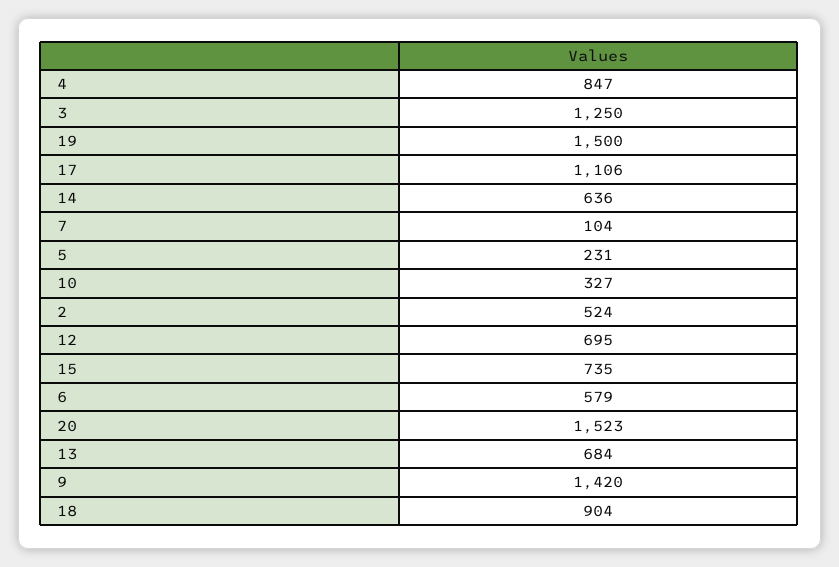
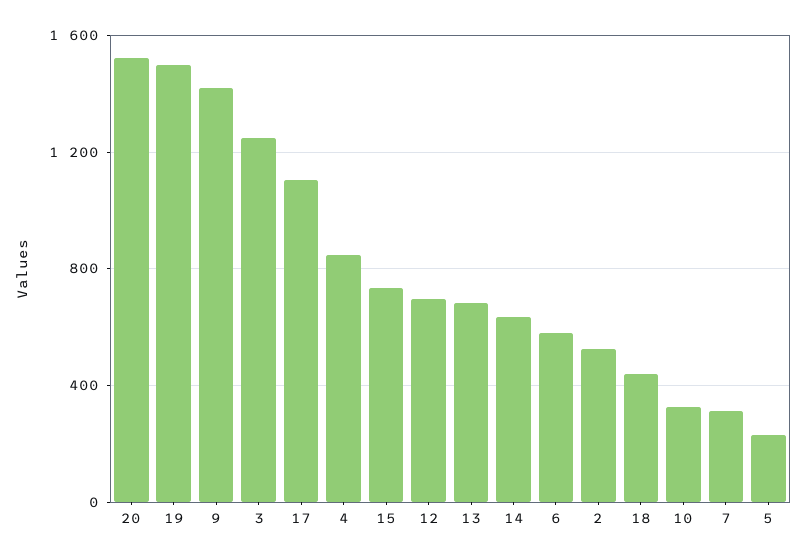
  {
    "4": 847,
    "3": 1250,
    "19": 1500,
    "17": 1106,
    "14": 636,
-   "7": 104,
+   "7": 300,
    "5": 231,
    "10": 327,
    "2": 524,
    "12": 695,
    "15": 735,
    "6": 579,
    "20": 1523,
    "13": 684,
    "9": 1420,
-   "18": 904
+   "18": 450
  }

